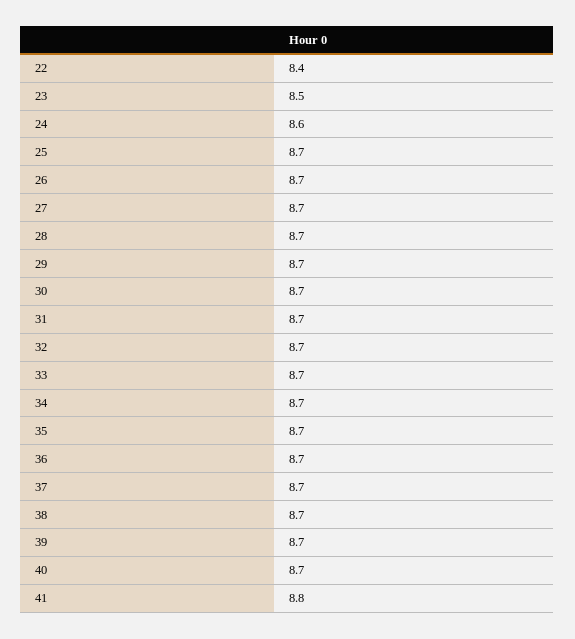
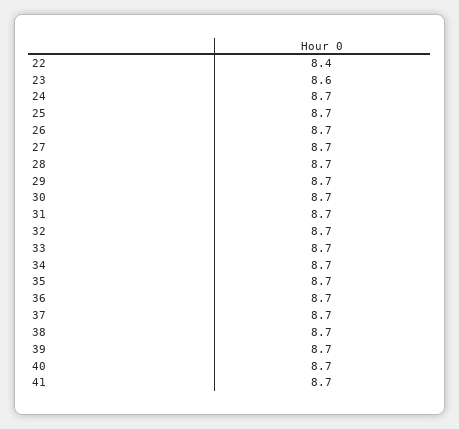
  {
    "22": 8.4,
-   "23": 8.5,
+   "23": 8.6,
-   "24": 8.6,
+   "24": 8.7,
    "25": 8.7,
    "26": 8.7,
    "27": 8.7,
    "28": 8.7,
    "29": 8.7,
    "30": 8.7,
    "31": 8.7,
    "32": 8.7,
    "33": 8.7,
    "34": 8.7,
    "35": 8.7,
    "36": 8.7,
    "37": 8.7,
    "38": 8.7,
    "39": 8.7,
    "40": 8.7,
-   "41": 8.8
+   "41": 8.7
  }

